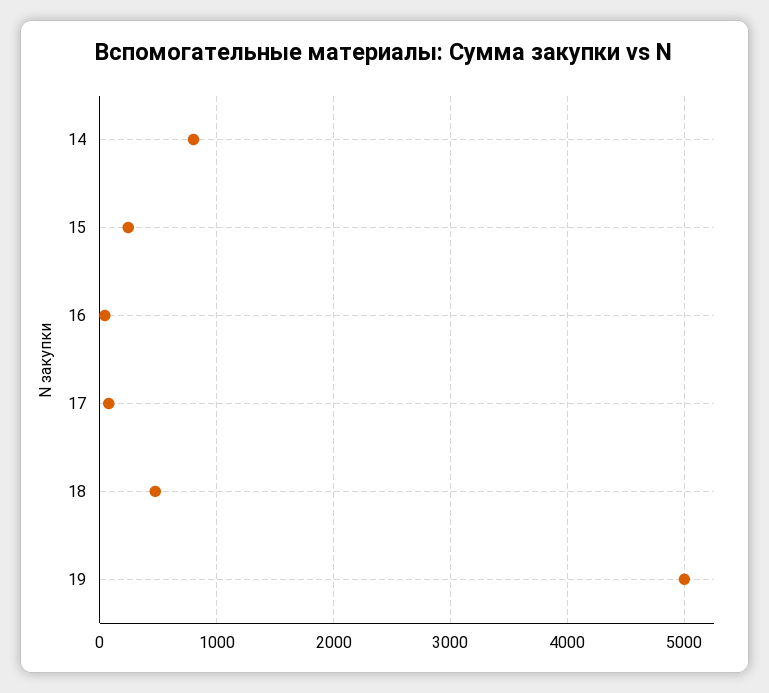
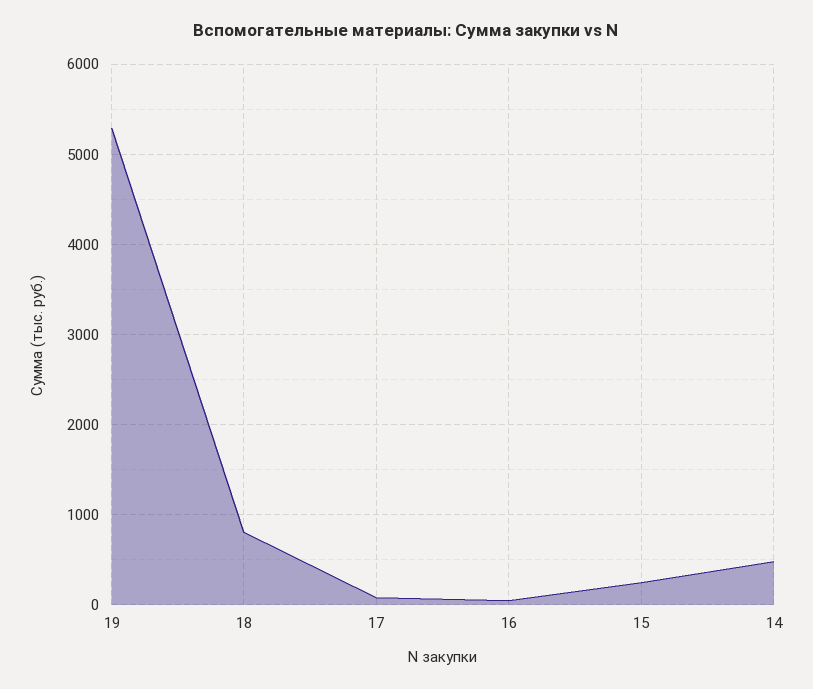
  {
-   "14": 800,
+   "14": 500,
    "15": 200,
    "16": 0,
    "17": 100,
-   "18": 500,
+   "18": 800,
-   "19": 5000
+   "19": 5300
  }

